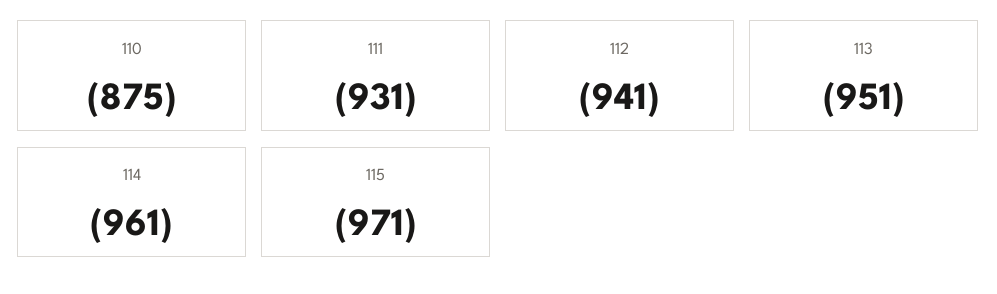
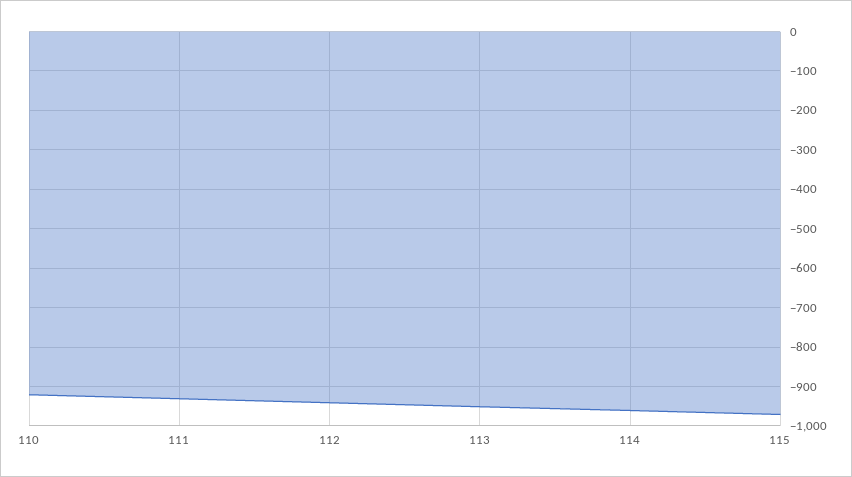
  {
-   "110": -875,
+   "110": -920,
    "111": -931,
    "112": -941,
    "113": -951,
    "114": -961,
    "115": -971
  }

